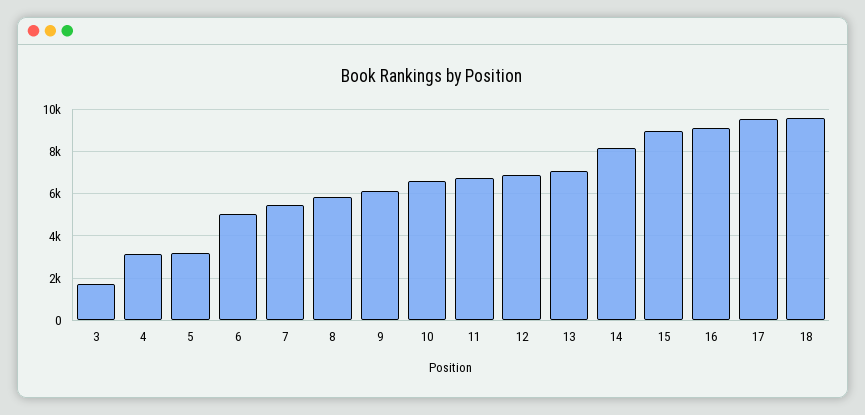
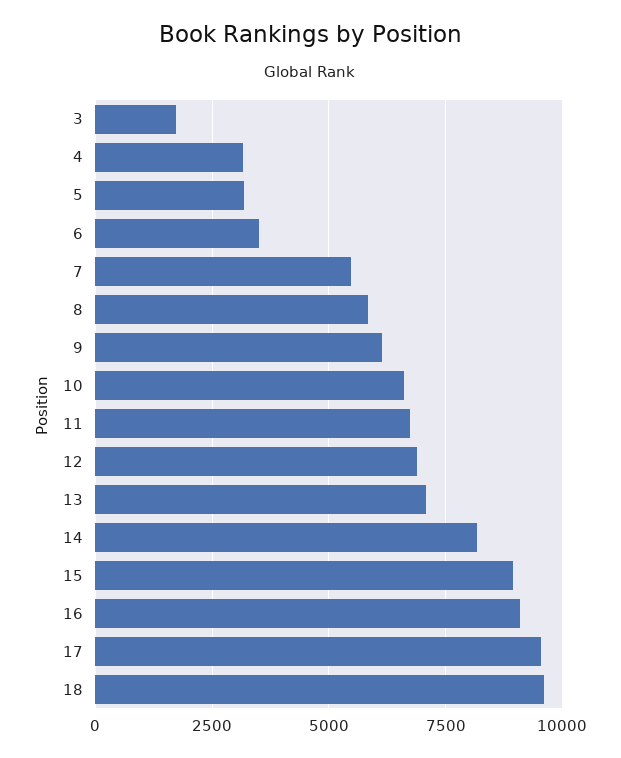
  {
    "3": 1750,
    "4": 3250,
    "5": 3250,
-   "6": 5000,
+   "6": 3500,
    "7": 5500,
    "8": 5750,
    "9": 6250,
    "10": 6500,
    "11": 6750,
    "12": 7000,
    "13": 7000,
    "14": 8250,
    "15": 9000,
    "16": 9000,
    "17": 9500,
    "18": 9500
  }

